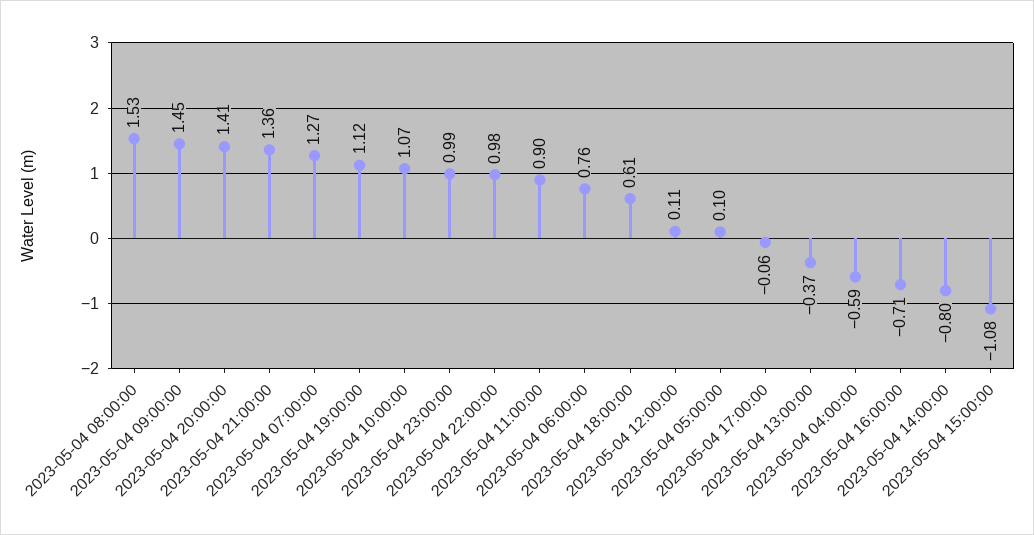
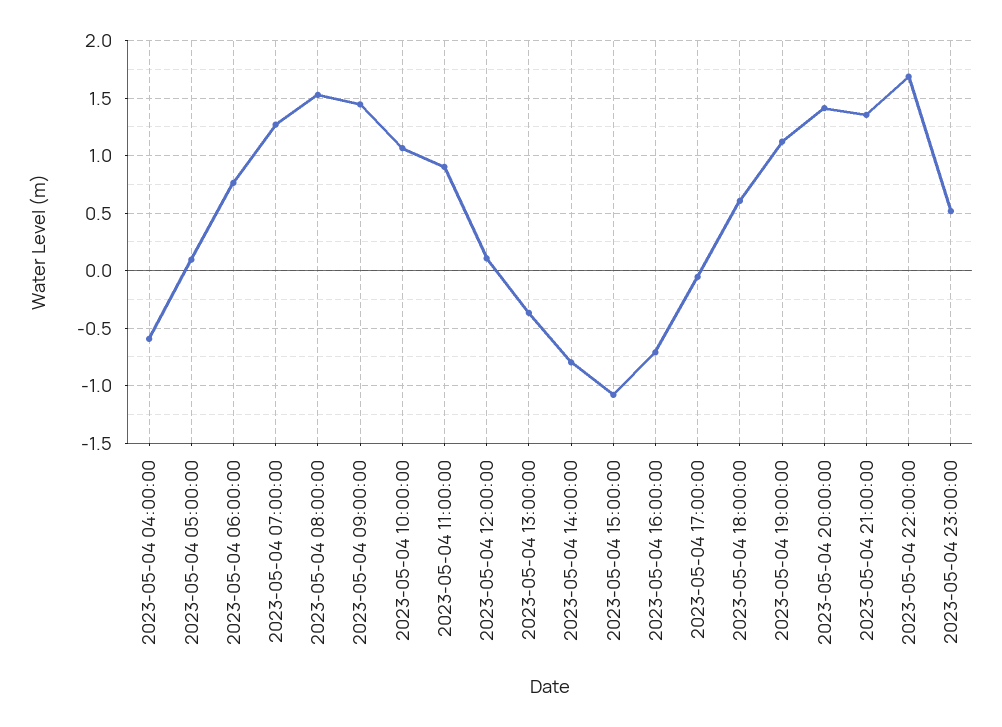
  {
    "2023-05-04 08:00:00": 1.53,
    "2023-05-04 09:00:00": 1.45,
    "2023-05-04 20:00:00": 1.41,
    "2023-05-04 21:00:00": 1.36,
    "2023-05-04 07:00:00": 1.27,
    "2023-05-04 19:00:00": 1.12,
    "2023-05-04 10:00:00": 1.07,
-   "2023-05-04 23:00:00": 0.99,
+   "2023-05-04 23:00:00": 0.5,
-   "2023-05-04 22:00:00": 0.98,
+   "2023-05-04 22:00:00": 1.7,
    "2023-05-04 11:00:00": 0.9,
    "2023-05-04 06:00:00": 0.76,
    "2023-05-04 18:00:00": 0.61,
    "2023-05-04 12:00:00": 0.11,
    "2023-05-04 05:00:00": 0.1,
    "2023-05-04 17:00:00": -0.06,
    "2023-05-04 13:00:00": -0.37,
    "2023-05-04 04:00:00": -0.59,
    "2023-05-04 16:00:00": -0.71,
    "2023-05-04 14:00:00": -0.8,
    "2023-05-04 15:00:00": -1.08
  }

